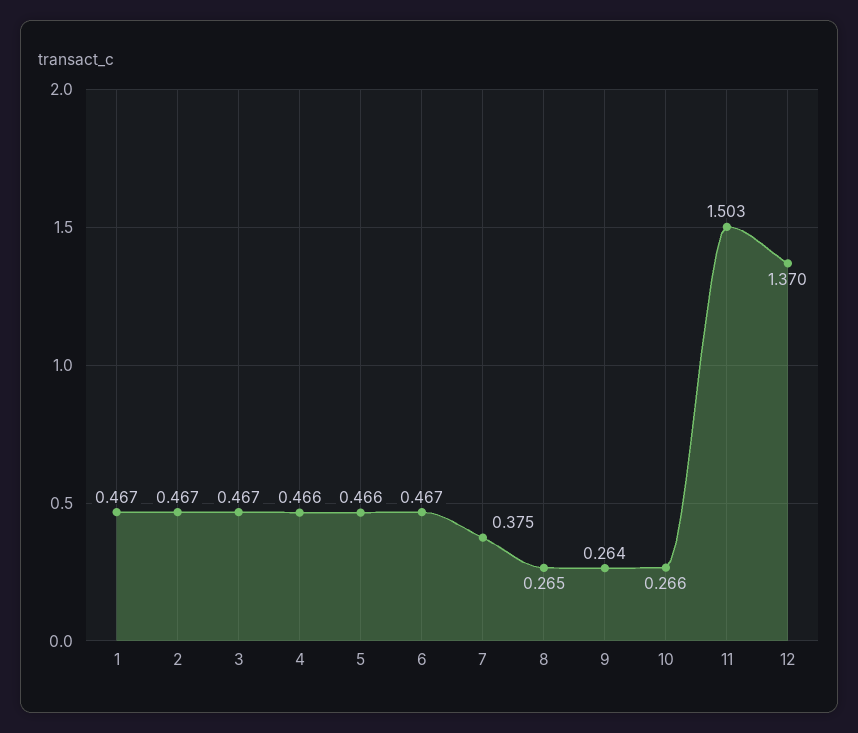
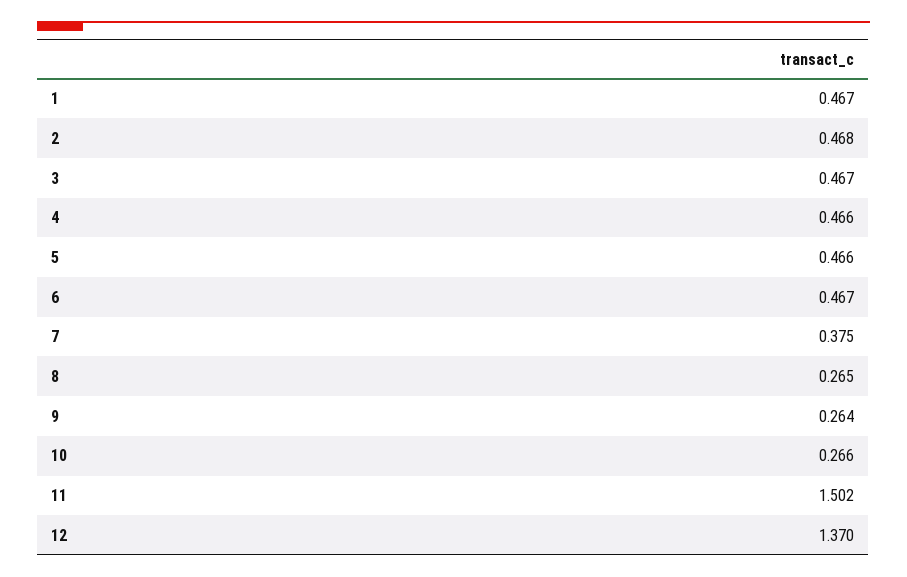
  {
    "1": 0.467,
-   "2": 0.467,
+   "2": 0.468,
    "3": 0.467,
    "4": 0.466,
    "5": 0.466,
    "6": 0.467,
    "7": 0.375,
    "8": 0.265,
    "9": 0.264,
    "10": 0.266,
-   "11": 1.503,
+   "11": 1.502,
    "12": 1.37
  }

